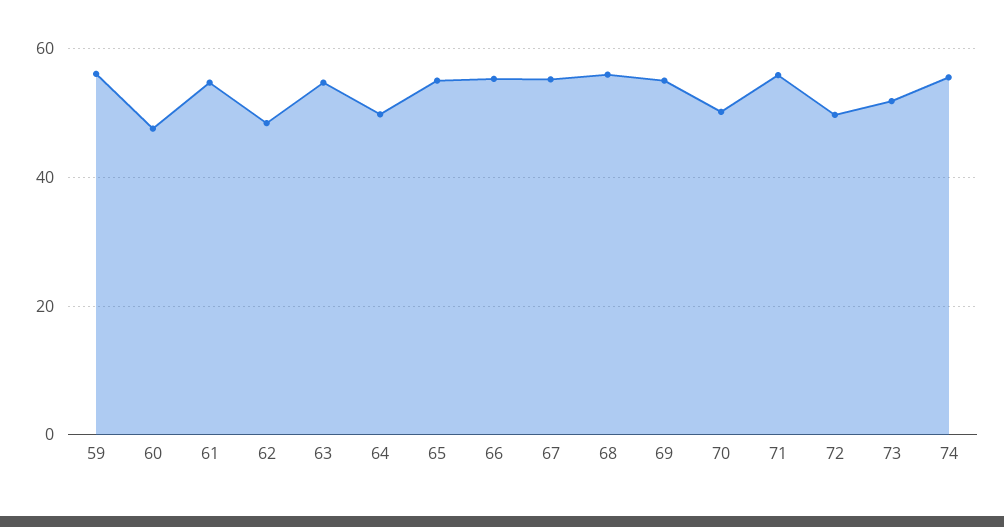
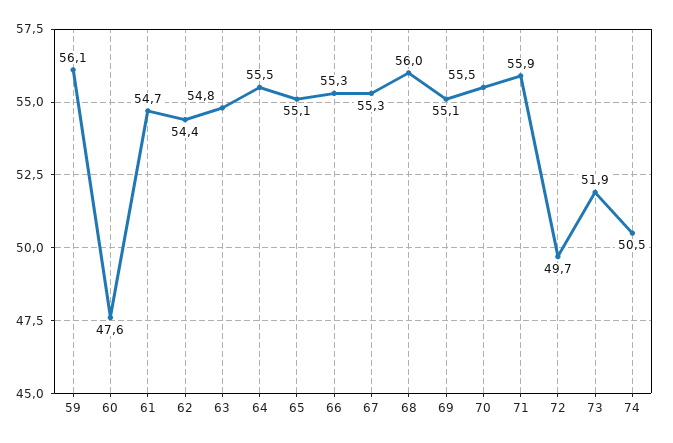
  {
    "59": 56.1,
    "60": 47.6,
    "61": 54.7,
-   "62": 48,
+   "62": 54.4,
    "63": 54.8,
-   "64": 50,
+   "64": 55.5,
    "65": 55.1,
    "66": 55.3,
    "67": 55.3,
    "68": 56,
    "69": 55.1,
-   "70": 50,
+   "70": 55.5,
    "71": 55.9,
    "72": 49.7,
    "73": 51.9,
-   "74": 56
+   "74": 50.5
  }

